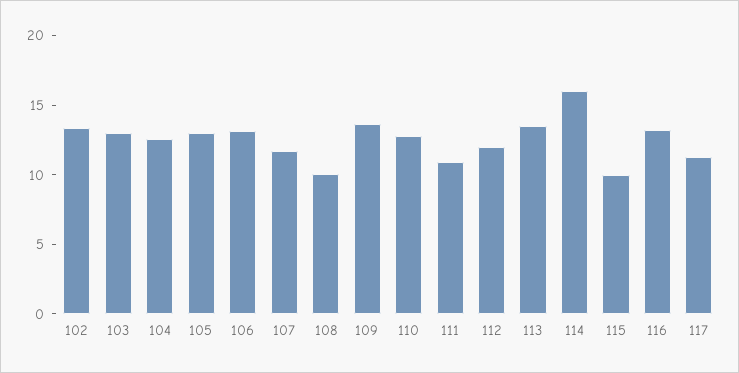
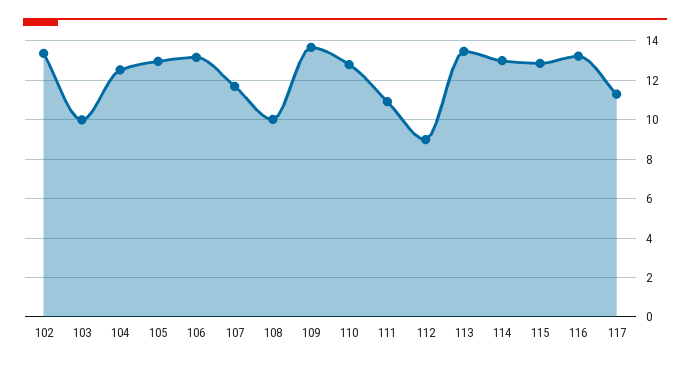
  {
    "102": 13.5,
-   "103": 13,
+   "103": 10,
    "104": 12.5,
    "105": 13,
    "106": 13,
    "107": 11.5,
    "108": 10,
    "109": 13.5,
    "110": 13,
    "111": 11,
-   "112": 12,
+   "112": 9,
    "113": 13.5,
-   "114": 16,
+   "114": 13,
-   "115": 10,
+   "115": 13,
    "116": 13,
    "117": 11.5
  }

